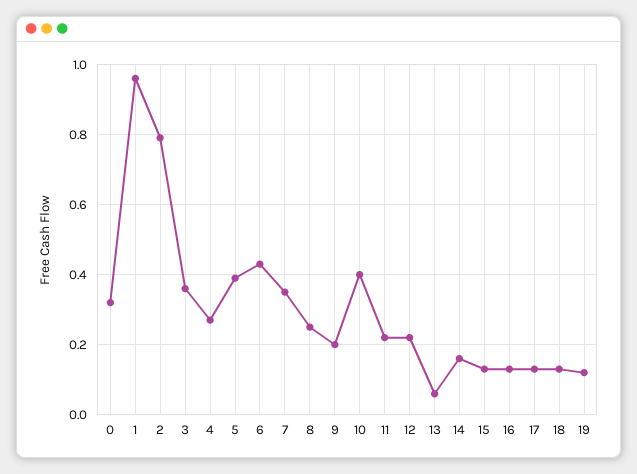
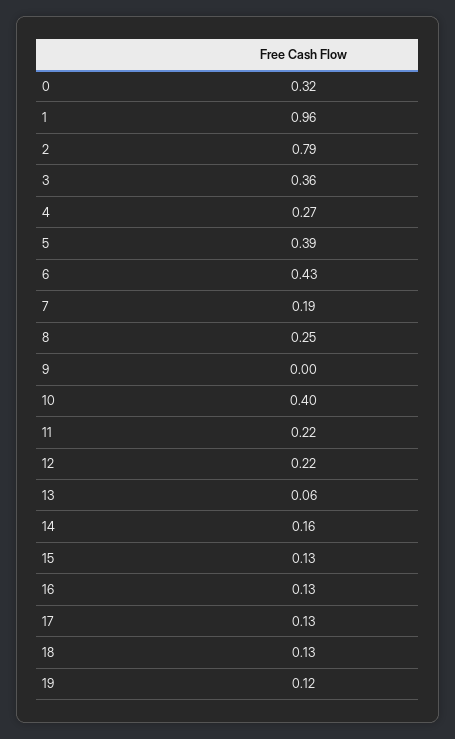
  {
    "0": 0.32,
    "1": 0.96,
    "2": 0.79,
    "3": 0.36,
    "4": 0.27,
    "5": 0.39,
    "6": 0.43,
-   "7": 0.35,
+   "7": 0.19,
    "8": 0.25,
-   "9": 0.2,
+   "9": 0,
    "10": 0.4,
    "11": 0.22,
    "12": 0.22,
    "13": 0.06,
    "14": 0.16,
    "15": 0.13,
    "16": 0.13,
    "17": 0.13,
    "18": 0.13,
    "19": 0.12
  }

